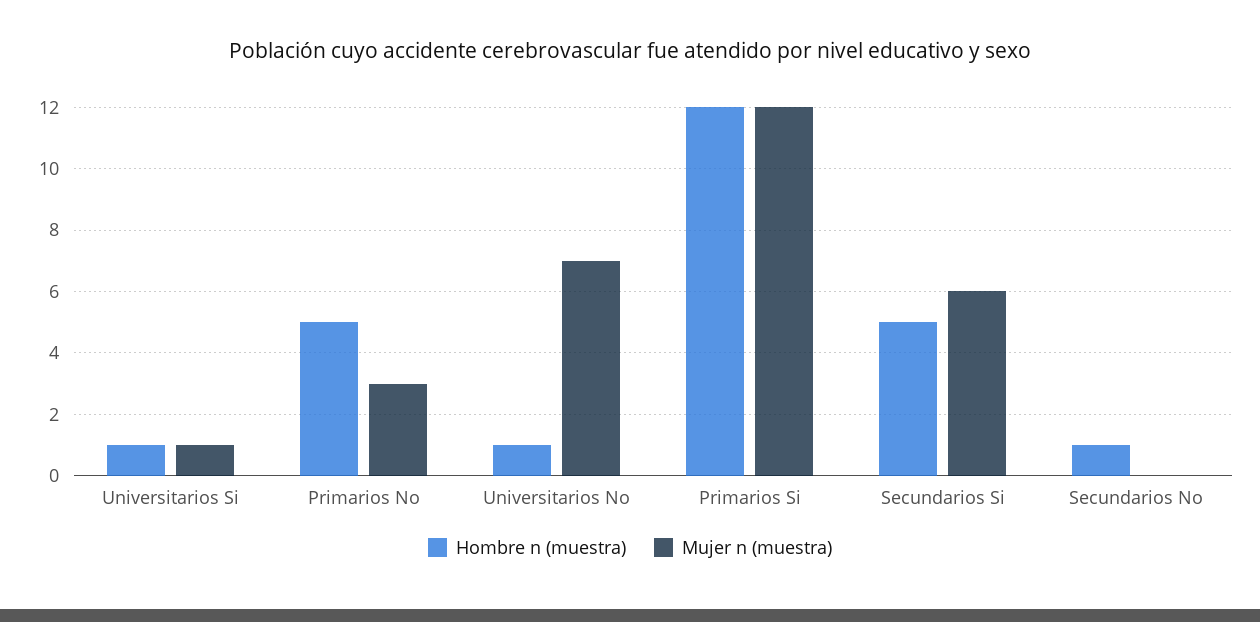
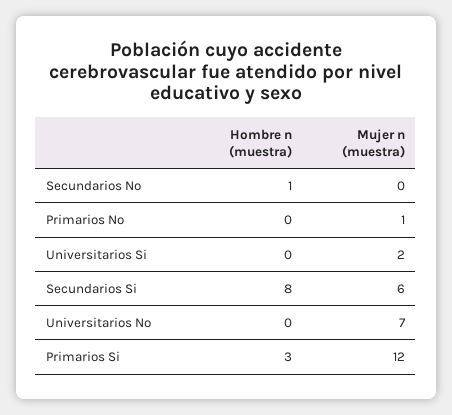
  {
    "Hombre n (muestra)": {
-     "Universitarios Si": 1,
+     "Universitarios Si": 0,
-     "Primarios No": 5,
+     "Primarios No": 0,
-     "Universitarios No": 1,
+     "Universitarios No": 0,
-     "Primarios Si": 12,
+     "Primarios Si": 3,
-     "Secundarios Si": 5,
+     "Secundarios Si": 8,
      "Secundarios No": 1
    },
    "Mujer n (muestra)": {
-     "Universitarios Si": 1,
+     "Universitarios Si": 2,
-     "Primarios No": 3,
+     "Primarios No": 1,
      "Universitarios No": 7,
      "Primarios Si": 12,
      "Secundarios Si": 6,
      "Secundarios No": 0
    }
  }

